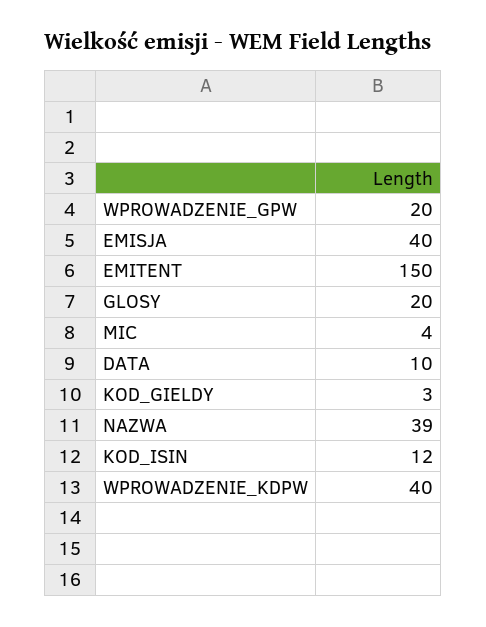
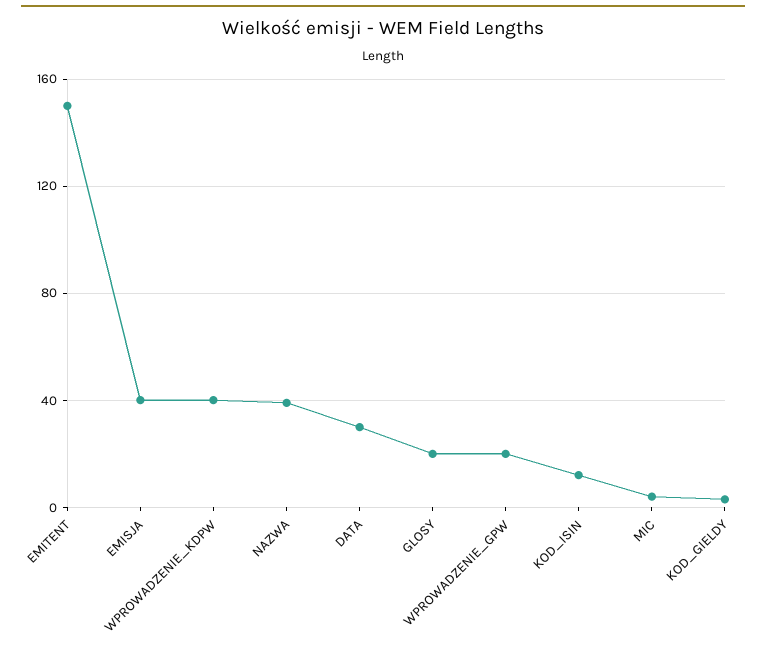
  {
    "WPROWADZENIE_GPW": 20,
    "EMISJA": 40,
    "EMITENT": 150,
    "GLOSY": 20,
    "MIC": 4,
-   "DATA": 10,
+   "DATA": 30,
    "KOD_GIELDY": 3,
    "NAZWA": 39,
    "KOD_ISIN": 12,
    "WPROWADZENIE_KDPW": 40
  }

